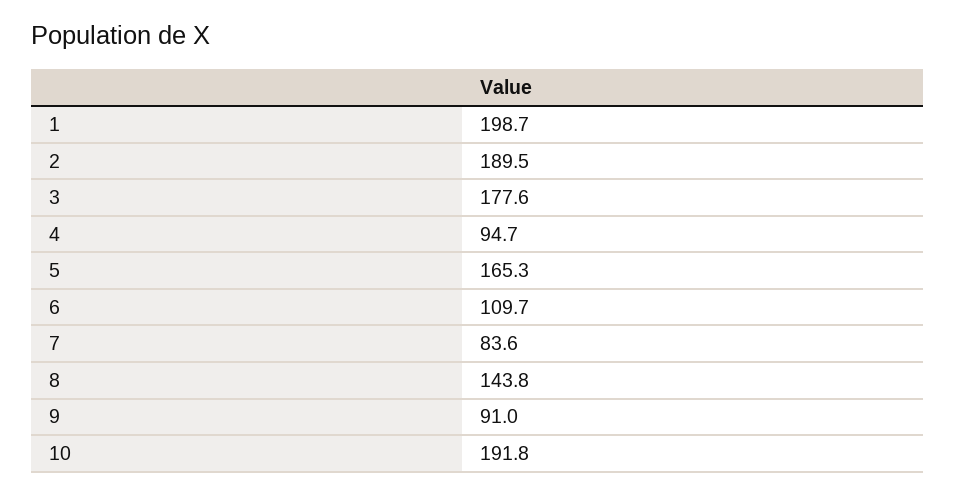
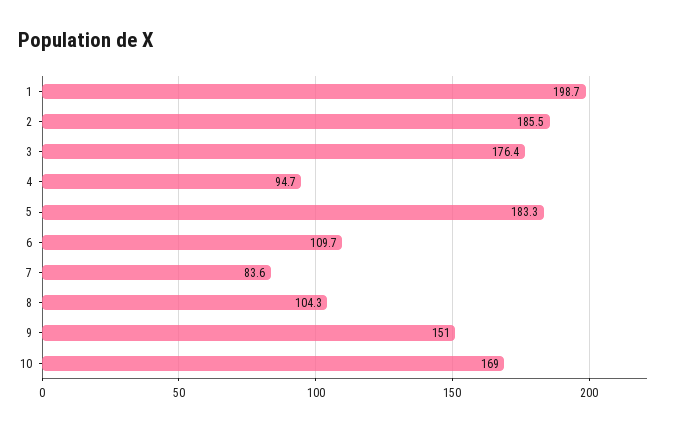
  {
    "1": 198.7,
-   "2": 189.5,
+   "2": 185.5,
-   "3": 177.6,
+   "3": 176.4,
    "4": 94.7,
-   "5": 165.3,
+   "5": 183.3,
    "6": 109.7,
    "7": 83.6,
-   "8": 143.8,
+   "8": 104.3,
-   "9": 91,
+   "9": 151,
-   "10": 191.8
+   "10": 169
  }

